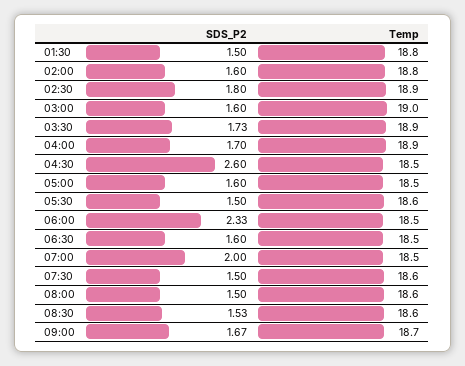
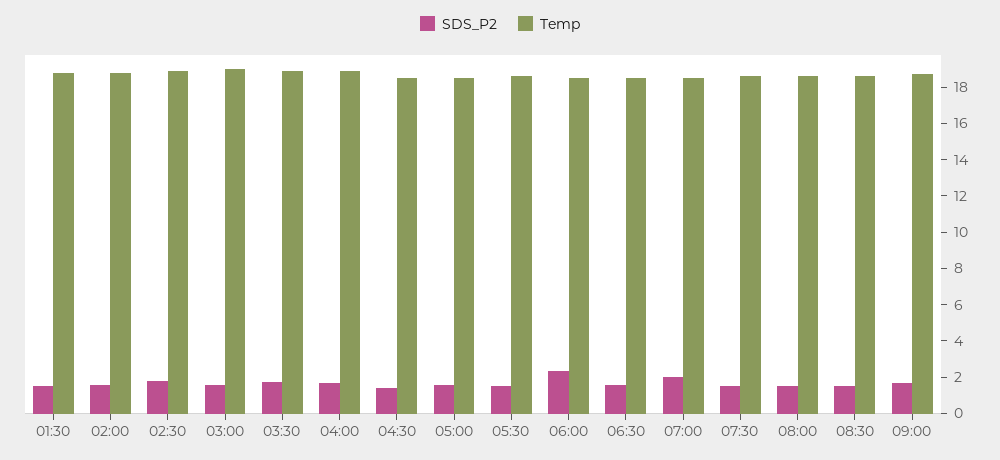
  {
    "SDS_P2": {
      "01:30": 1.5,
      "02:00": 1.6,
      "02:30": 1.8,
      "03:00": 1.6,
      "03:30": 1.73,
      "04:00": 1.7,
-     "04:30": 2.6,
+     "04:30": 1.5,
      "05:00": 1.6,
      "05:30": 1.5,
      "06:00": 2.33,
      "06:30": 1.6,
      "07:00": 2,
      "07:30": 1.5,
      "08:00": 1.5,
      "08:30": 1.53,
      "09:00": 1.67
    },
    "Temp": {
      "01:30": 18.8,
      "02:00": 18.8,
      "02:30": 18.9,
      "03:00": 19,
      "03:30": 18.9,
      "04:00": 18.9,
      "04:30": 18.5,
      "05:00": 18.5,
      "05:30": 18.6,
      "06:00": 18.5,
      "06:30": 18.5,
      "07:00": 18.5,
      "07:30": 18.6,
      "08:00": 18.6,
      "08:30": 18.6,
      "09:00": 18.7
    }
  }

